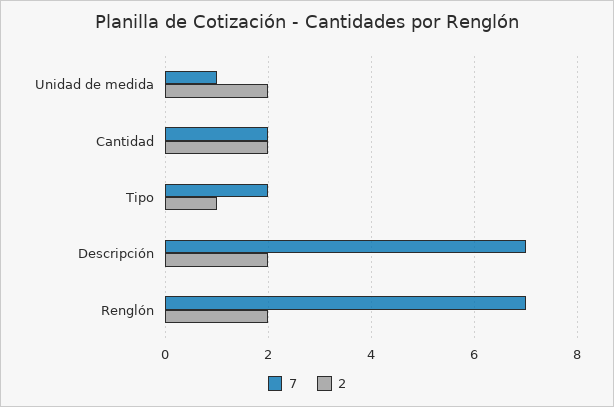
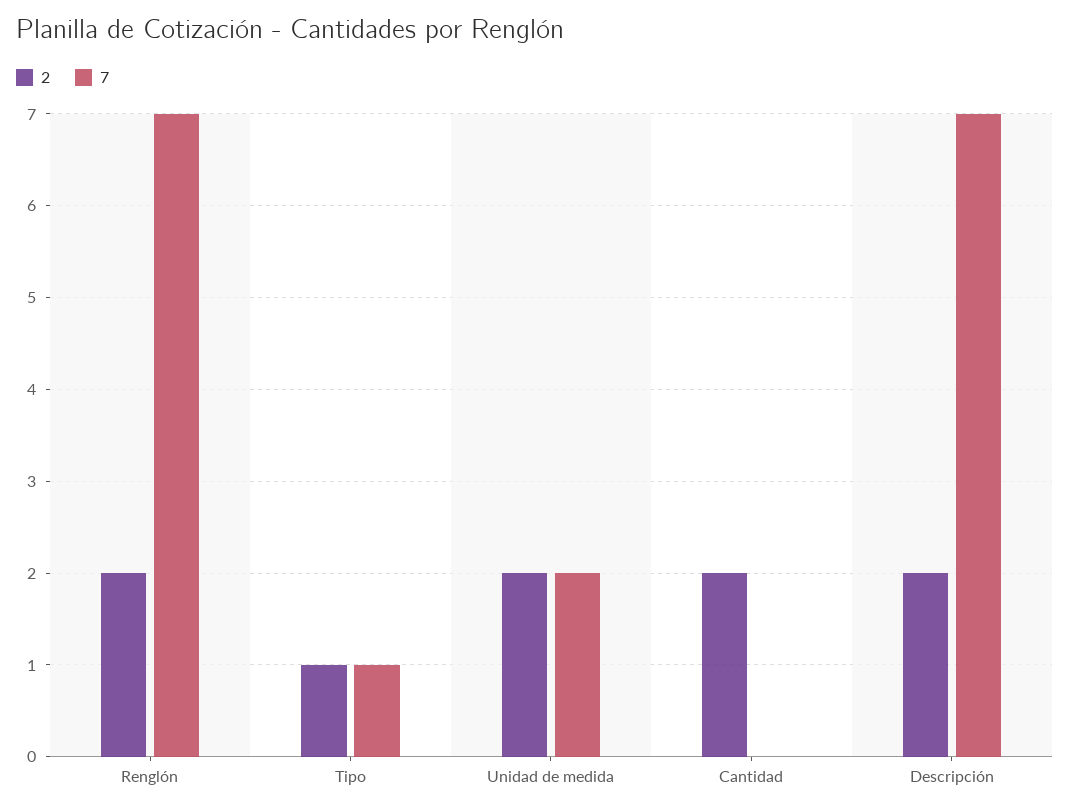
  {
    "7": {
-     "Unidad de medida": 1,
+     "Unidad de medida": 2,
-     "Cantidad": 2,
+     "Cantidad": 0,
-     "Tipo": 2,
+     "Tipo": 1,
      "Descripción": 7,
      "Renglón": 7
    },
    "2": {
      "Unidad de medida": 2,
      "Cantidad": 2,
      "Tipo": 1,
      "Descripción": 2,
      "Renglón": 2
    }
  }

